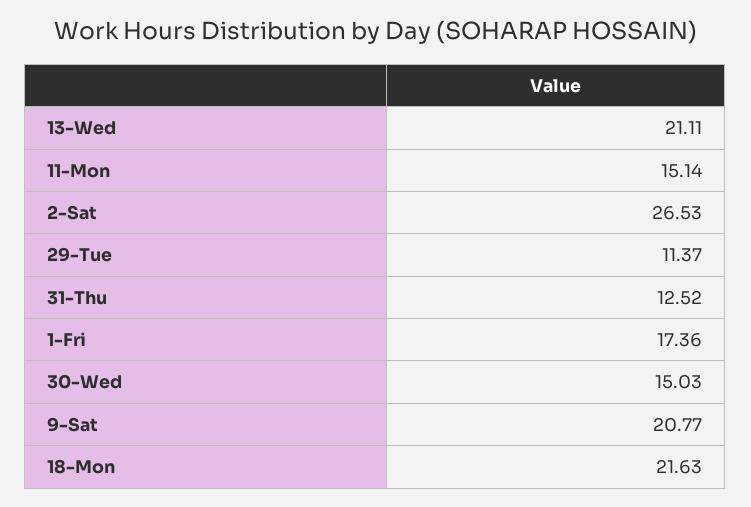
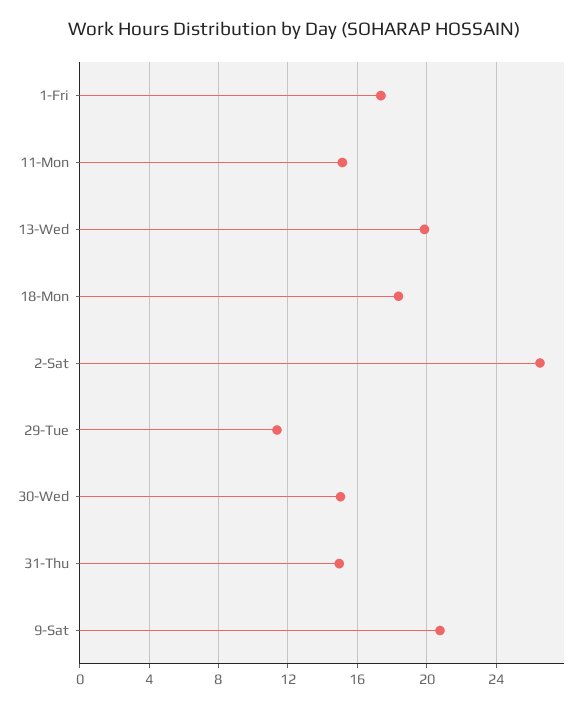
  {
-   "13-Wed": 21.11,
+   "13-Wed": 20,
    "11-Mon": 15.14,
    "2-Sat": 26.53,
    "29-Tue": 11.37,
-   "31-Thu": 12.52,
+   "31-Thu": 15,
    "1-Fri": 17.36,
    "30-Wed": 15.03,
    "9-Sat": 20.77,
-   "18-Mon": 21.63
+   "18-Mon": 18.5
  }

